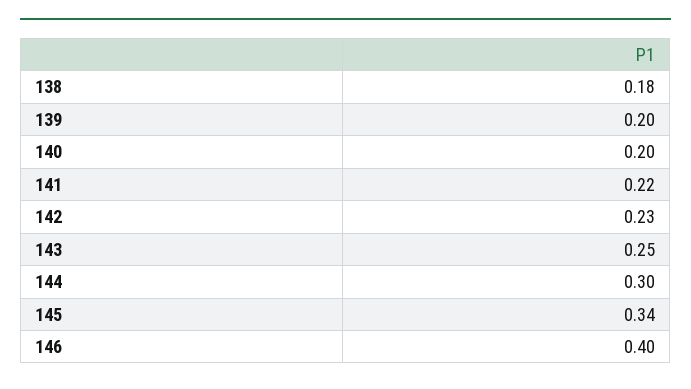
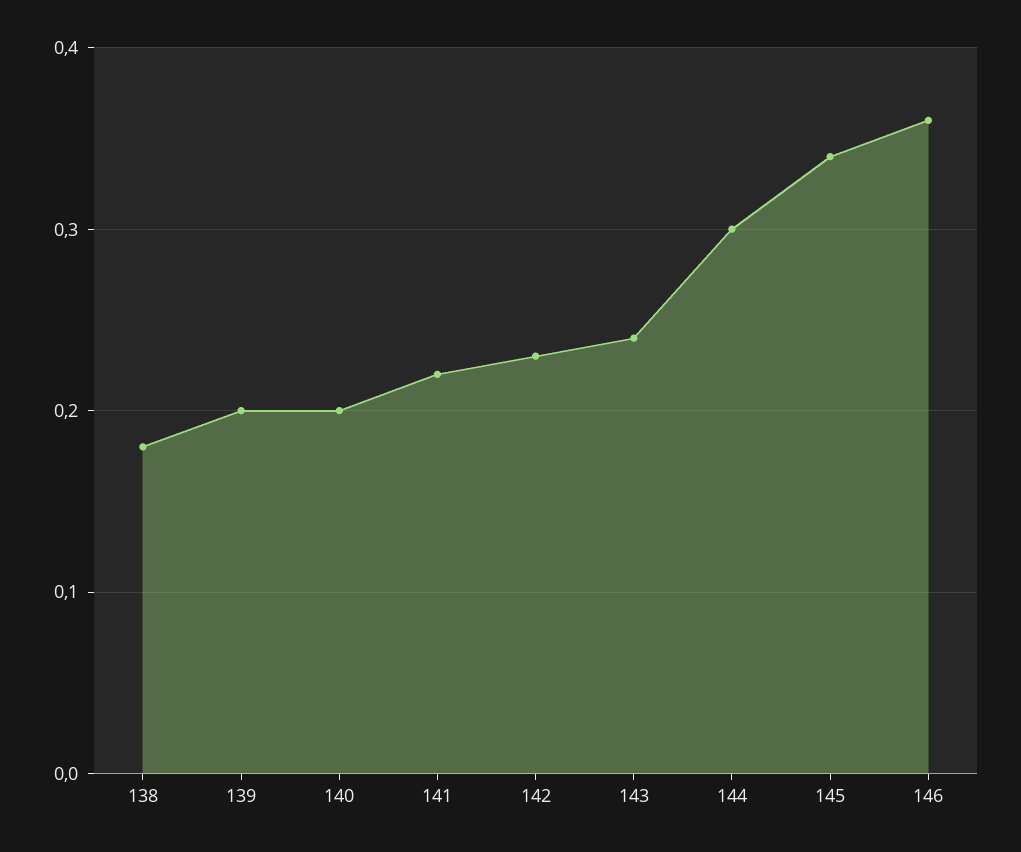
  {
    "138": 0.18,
    "139": 0.2,
    "140": 0.2,
    "141": 0.22,
    "142": 0.23,
-   "143": 0.25,
+   "143": 0.24,
    "144": 0.3,
    "145": 0.34,
-   "146": 0.4
+   "146": 0.36
  }

